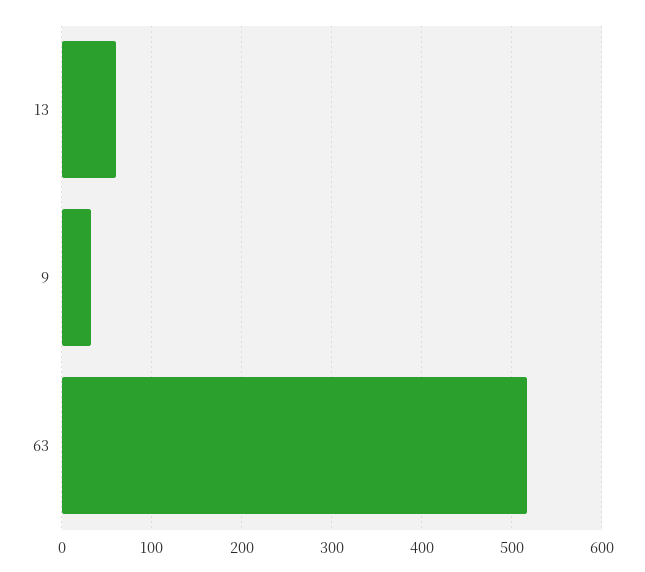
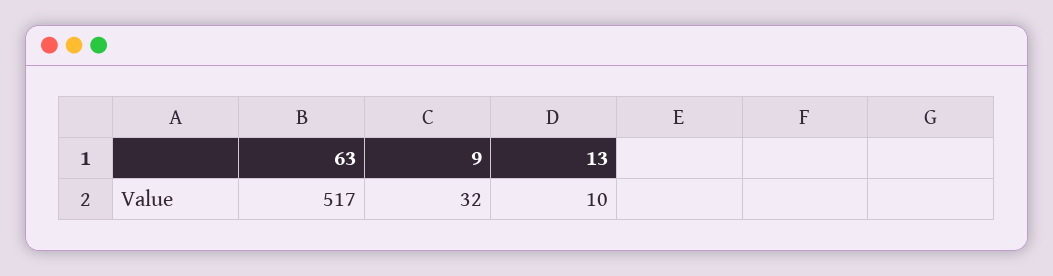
  {
-   "13": 60,
+   "13": 10,
    "9": 32,
    "63": 517
  }

